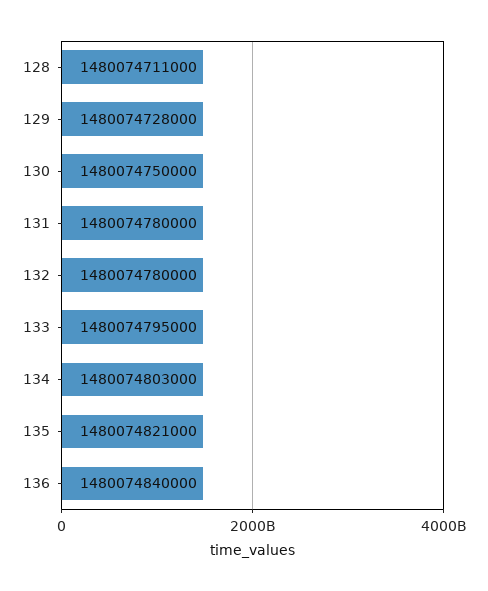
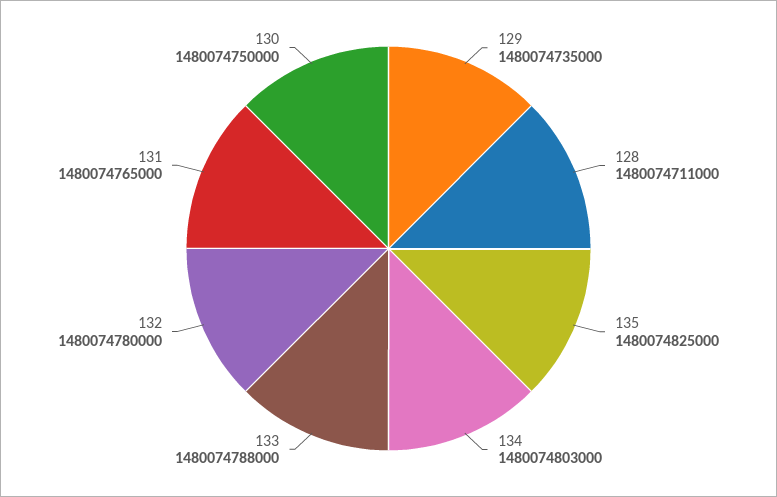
  {
    "128": 1480074711000,
-   "129": 1480074728000,
+   "129": 1480074735000,
    "130": 1480074750000,
-   "131": 1480074780000,
+   "131": 1480074765000,
    "132": 1480074780000,
-   "133": 1480074795000,
+   "133": 1480074788000,
    "134": 1480074803000,
-   "135": 1480074821000,
+   "135": 1480074825000
-   "136": 1480074840000
  }

